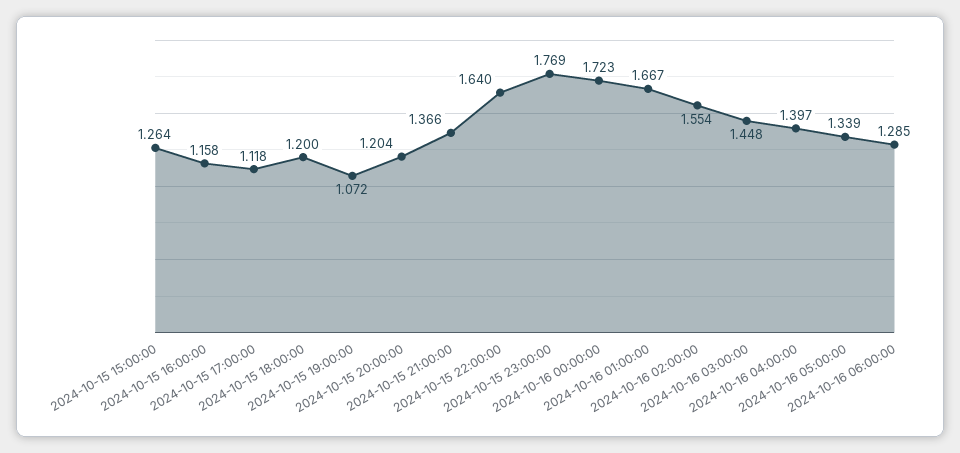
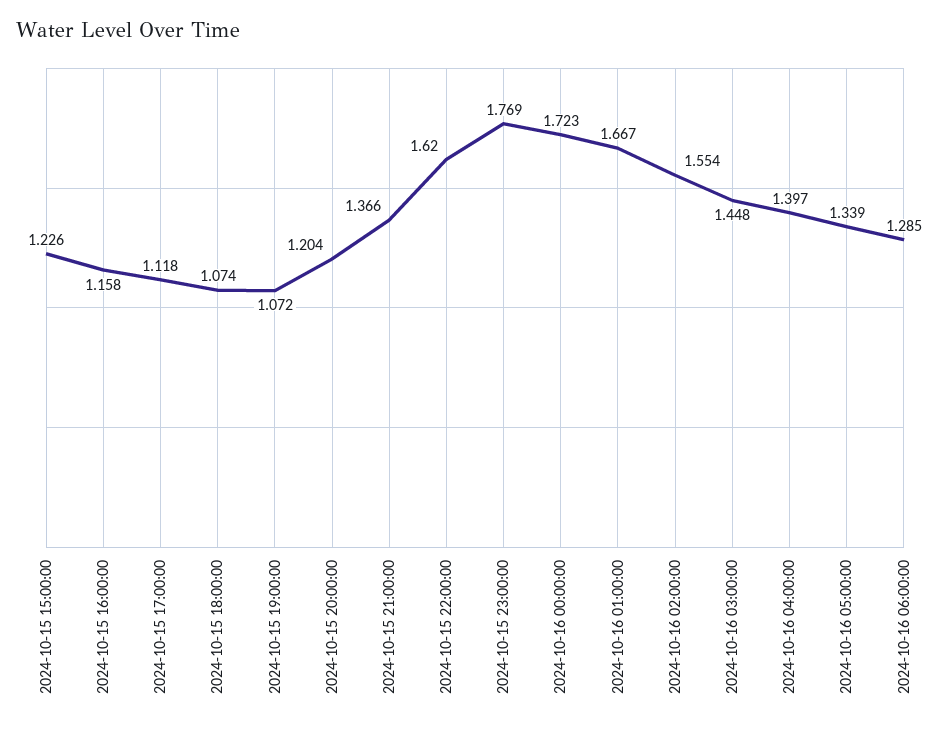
  {
-   "2024-10-15 15:00:00": 1.264,
+   "2024-10-15 15:00:00": 1.226,
    "2024-10-15 16:00:00": 1.158,
    "2024-10-15 17:00:00": 1.118,
-   "2024-10-15 18:00:00": 1.2,
+   "2024-10-15 18:00:00": 1.074,
    "2024-10-15 19:00:00": 1.072,
    "2024-10-15 20:00:00": 1.204,
    "2024-10-15 21:00:00": 1.366,
-   "2024-10-15 22:00:00": 1.64,
+   "2024-10-15 22:00:00": 1.62,
    "2024-10-15 23:00:00": 1.769,
    "2024-10-16 00:00:00": 1.723,
    "2024-10-16 01:00:00": 1.667,
    "2024-10-16 02:00:00": 1.554,
    "2024-10-16 03:00:00": 1.448,
    "2024-10-16 04:00:00": 1.397,
    "2024-10-16 05:00:00": 1.339,
    "2024-10-16 06:00:00": 1.285
  }

